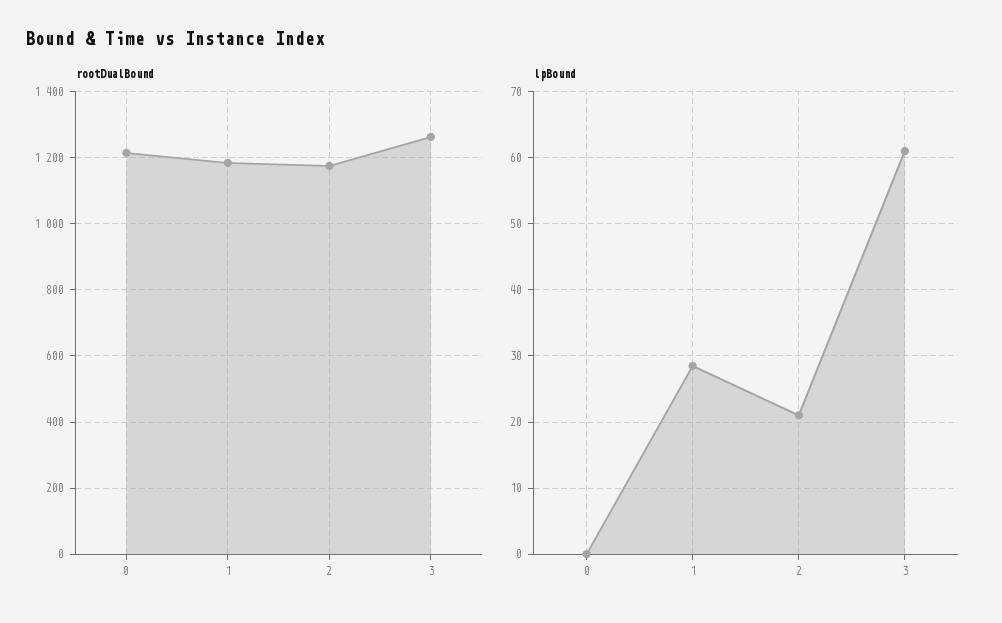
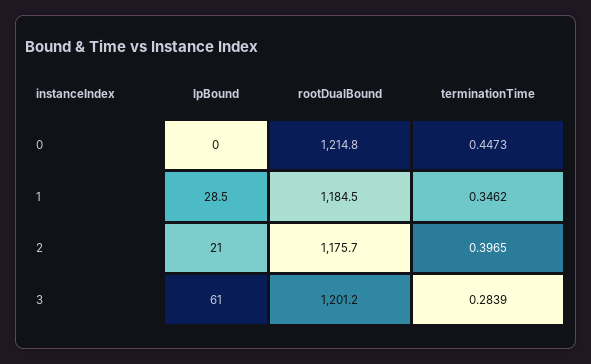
  {
    "rootDualBound": {
      "0": 1214.8,
      "1": 1184.5,
      "2": 1175.7,
-     "3": 1260
+     "3": 1201.2
    },
    "lpBound": {
      "0": 0,
      "1": 28.5,
      "2": 21,
      "3": 61
-   }
+   },
+   "terminationTime": {
+     "0": 0.4473,
+     "1": 0.3462,
+     "2": 0.3965,
+     "3": 0.2839
+   }
  }

